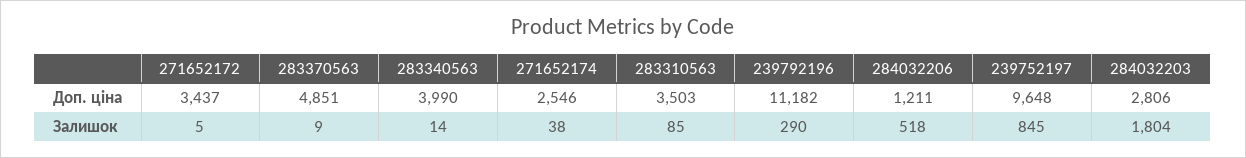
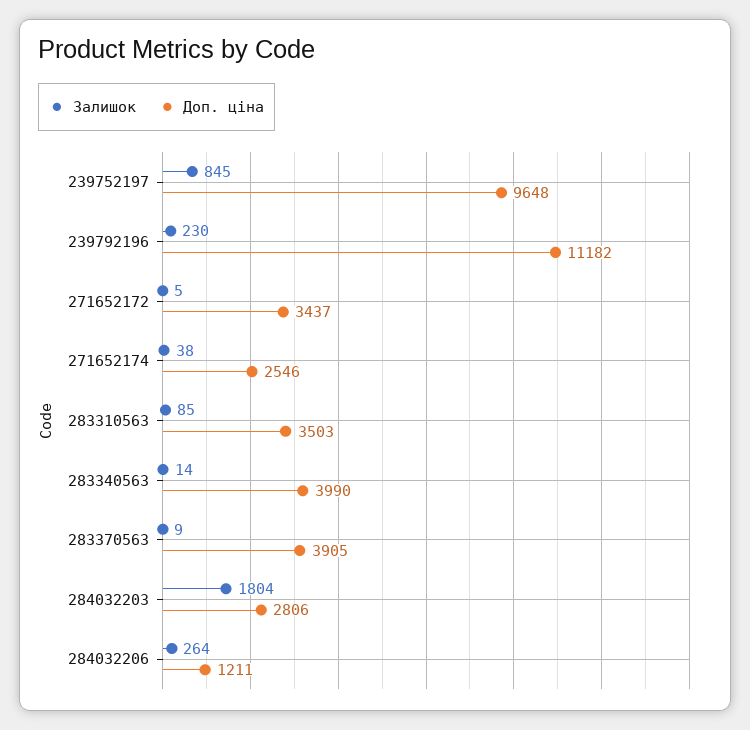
  {
    "Доп. ціна": {
      "271652172": 3437,
-     "283370563": 4851,
+     "283370563": 3905,
      "283340563": 3990,
      "271652174": 2546,
      "283310563": 3503,
      "239792196": 11182,
      "284032206": 1211,
      "239752197": 9648,
      "284032203": 2806
    },
    "Залишок": {
      "271652172": 5,
      "283370563": 9,
      "283340563": 14,
      "271652174": 38,
      "283310563": 85,
-     "239792196": 290,
+     "239792196": 230,
-     "284032206": 518,
+     "284032206": 264,
      "239752197": 845,
      "284032203": 1804
    }
  }

